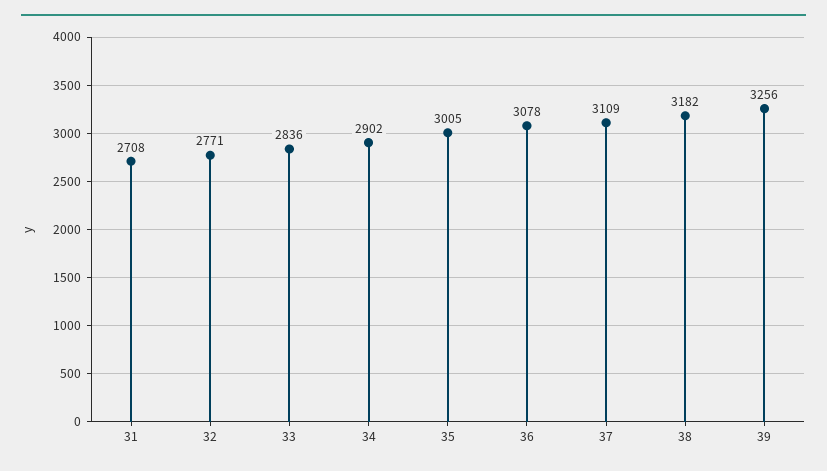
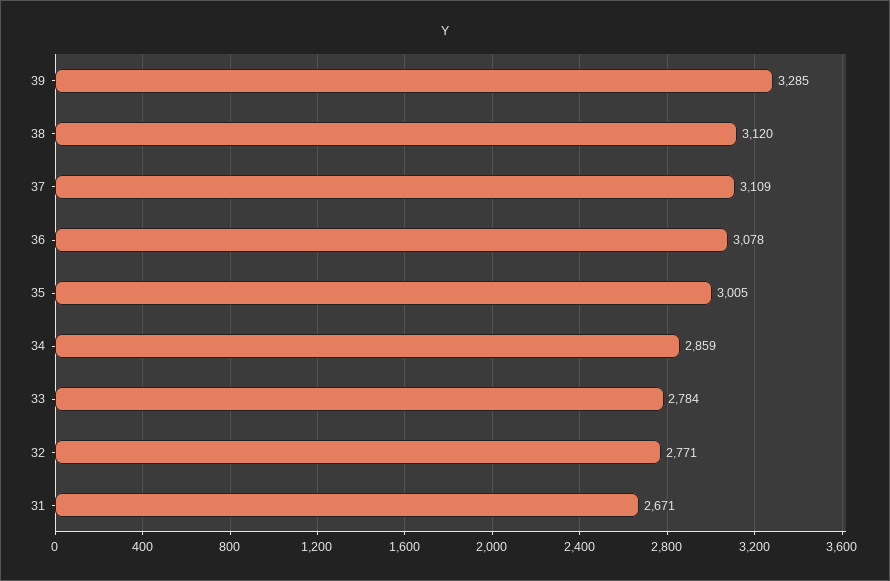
  {
-   "31": 2708,
+   "31": 2671,
    "32": 2771,
-   "33": 2836,
+   "33": 2784,
-   "34": 2902,
+   "34": 2859,
    "35": 3005,
    "36": 3078,
    "37": 3109,
-   "38": 3182,
+   "38": 3120,
-   "39": 3256
+   "39": 3285
  }

